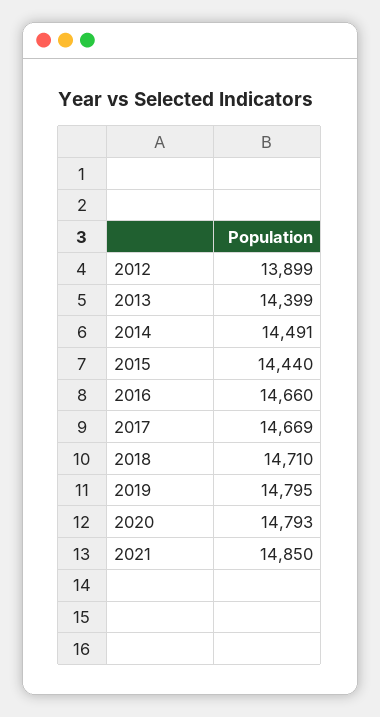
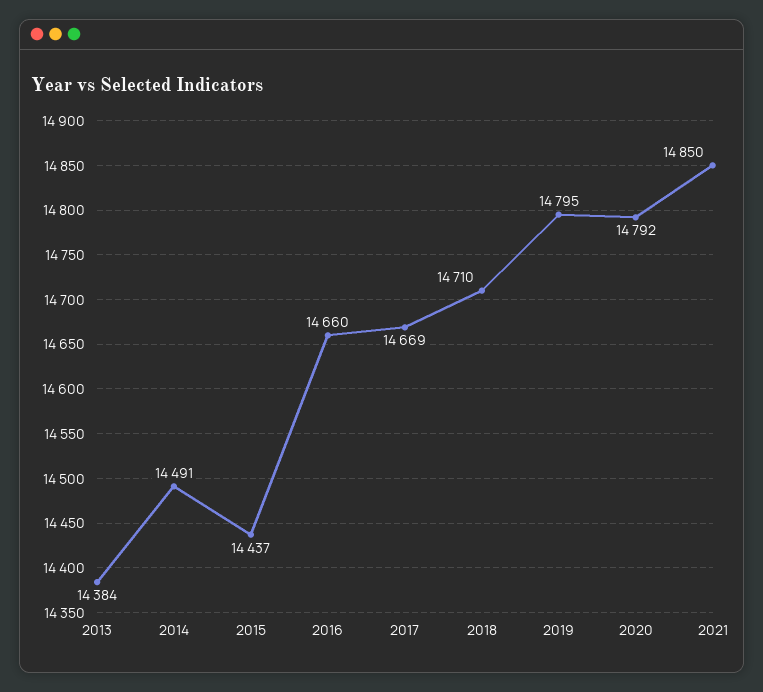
  {
-   "2012": 13899,
-   "2013": 14399,
+   "2013": 14384,
    "2014": 14491,
-   "2015": 14440,
+   "2015": 14437,
    "2016": 14660,
    "2017": 14669,
    "2018": 14710,
    "2019": 14795,
-   "2020": 14793,
+   "2020": 14792,
    "2021": 14850
  }

